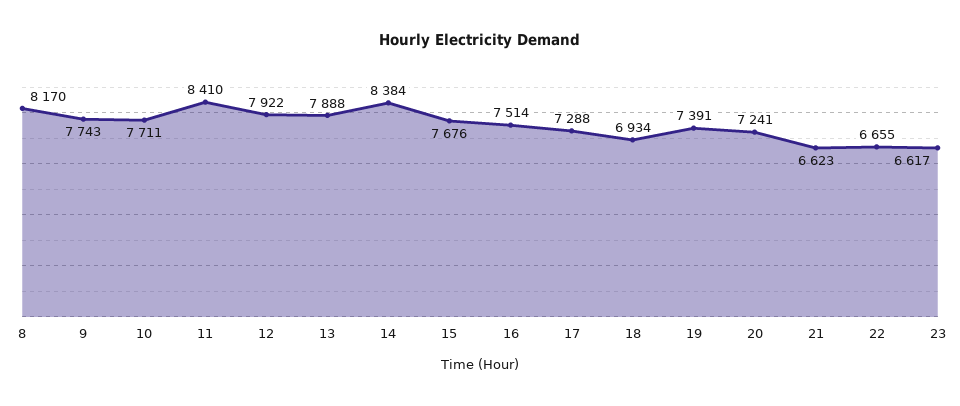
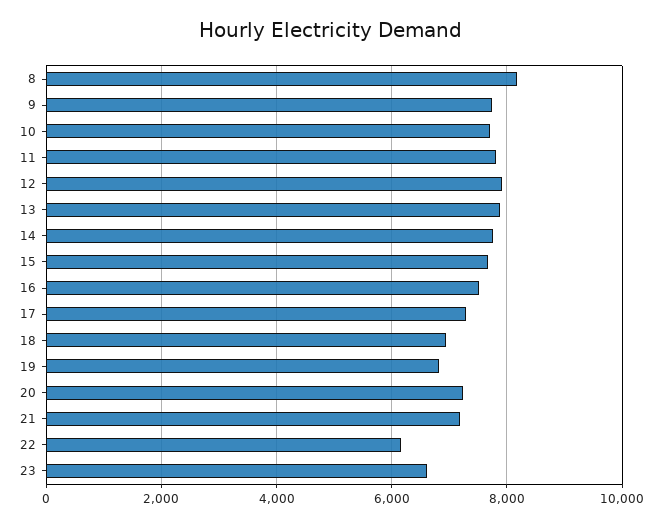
  {
    "8": 8170,
    "9": 7743,
    "10": 7711,
-   "11": 8410,
+   "11": 7800,
    "12": 7922,
    "13": 7888,
-   "14": 8384,
+   "14": 7800,
    "15": 7676,
    "16": 7514,
    "17": 7288,
    "18": 6934,
-   "19": 7391,
+   "19": 6800,
    "20": 7241,
-   "21": 6623,
+   "21": 7200,
-   "22": 6655,
+   "22": 6200,
    "23": 6617
  }

